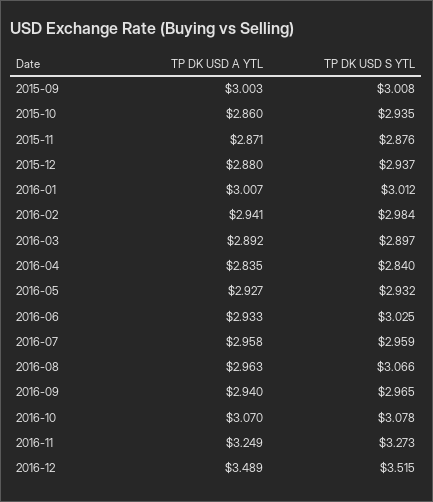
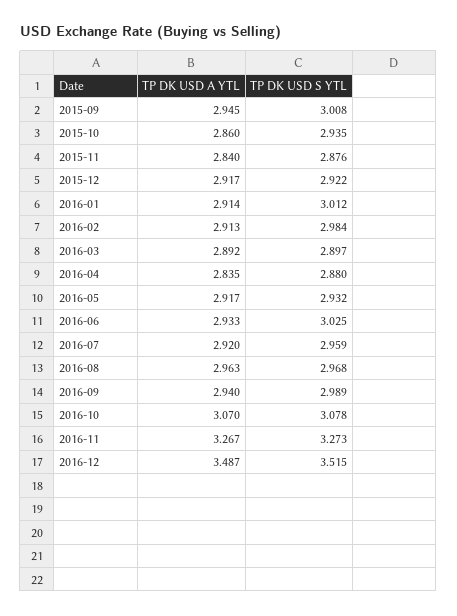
  {
    "TP DK USD A YTL": {
-     "2015-09": 3.003,
+     "2015-09": 2.945,
      "2015-10": 2.86,
-     "2015-11": 2.871,
+     "2015-11": 2.84,
-     "2015-12": 2.88,
+     "2015-12": 2.917,
-     "2016-01": 3.007,
+     "2016-01": 2.914,
-     "2016-02": 2.941,
+     "2016-02": 2.913,
      "2016-03": 2.892,
      "2016-04": 2.835,
-     "2016-05": 2.927,
+     "2016-05": 2.917,
      "2016-06": 2.933,
-     "2016-07": 2.958,
+     "2016-07": 2.92,
      "2016-08": 2.963,
      "2016-09": 2.94,
      "2016-10": 3.07,
-     "2016-11": 3.249,
+     "2016-11": 3.267,
-     "2016-12": 3.489
+     "2016-12": 3.487
    },
    "TP DK USD S YTL": {
      "2015-09": 3.008,
      "2015-10": 2.935,
      "2015-11": 2.876,
-     "2015-12": 2.937,
+     "2015-12": 2.922,
      "2016-01": 3.012,
      "2016-02": 2.984,
      "2016-03": 2.897,
-     "2016-04": 2.84,
+     "2016-04": 2.88,
      "2016-05": 2.932,
      "2016-06": 3.025,
      "2016-07": 2.959,
-     "2016-08": 3.066,
+     "2016-08": 2.968,
-     "2016-09": 2.965,
+     "2016-09": 2.989,
      "2016-10": 3.078,
      "2016-11": 3.273,
      "2016-12": 3.515
    }
  }

